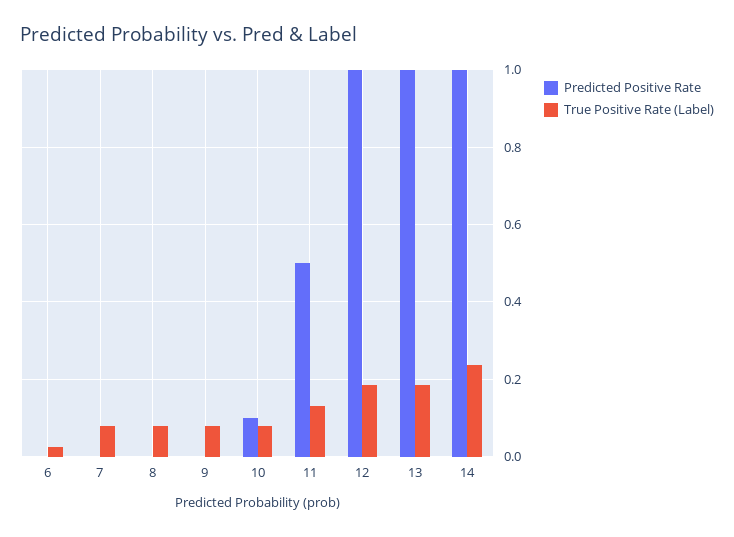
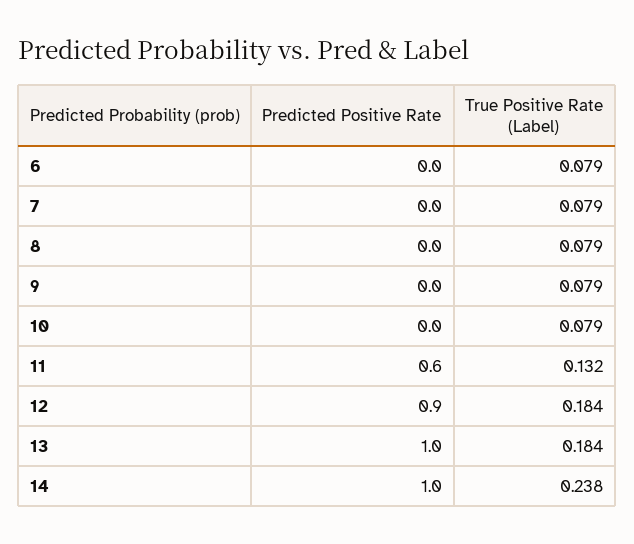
  {
    "Predicted Positive Rate": {
      "6": 0,
      "7": 0,
      "8": 0,
      "9": 0,
-     "10": 0.1,
+     "10": 0,
-     "11": 0.5,
+     "11": 0.6,
-     "12": 1,
+     "12": 0.9,
      "13": 1,
      "14": 1
    },
    "True Positive Rate (Label)": {
-     "6": 0.02,
+     "6": 0.079,
      "7": 0.079,
      "8": 0.079,
      "9": 0.079,
      "10": 0.079,
      "11": 0.132,
      "12": 0.184,
      "13": 0.184,
      "14": 0.238
    }
  }

